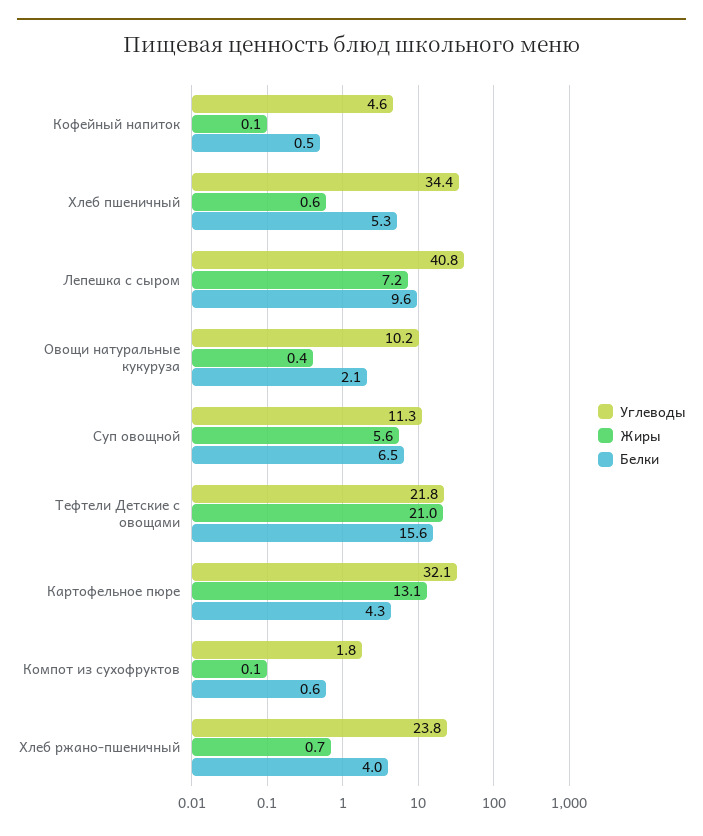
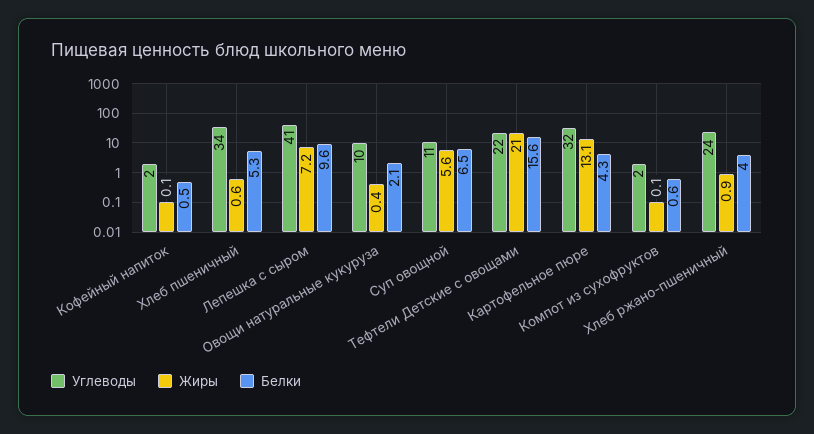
  {
    "Углеводы": {
-     "Кофейный напиток": 4.6,
+     "Кофейный напиток": 2,
      "Хлеб пшеничный": 34.4,
      "Лепешка с сыром": 40.8,
      "Овощи натуральные кукуруза": 10.2,
      "Суп овощной": 11.3,
      "Тефтели Детские с овощами": 21.8,
      "Картофельное пюре": 32.1,
      "Компот из сухофруктов": 1.8,
      "Хлеб ржано-пшеничный": 23.8
    },
    "Жиры": {
      "Кофейный напиток": 0.1,
      "Хлеб пшеничный": 0.6,
      "Лепешка с сыром": 7.2,
      "Овощи натуральные кукуруза": 0.4,
      "Суп овощной": 5.6,
      "Тефтели Детские с овощами": 21,
      "Картофельное пюре": 13.1,
      "Компот из сухофруктов": 0.1,
-     "Хлеб ржано-пшеничный": 0.7
+     "Хлеб ржано-пшеничный": 0.9
    },
    "Белки": {
      "Кофейный напиток": 0.5,
      "Хлеб пшеничный": 5.3,
      "Лепешка с сыром": 9.6,
      "Овощи натуральные кукуруза": 2.1,
      "Суп овощной": 6.5,
      "Тефтели Детские с овощами": 15.6,
      "Картофельное пюре": 4.3,
      "Компот из сухофруктов": 0.6,
      "Хлеб ржано-пшеничный": 4
    }
  }

